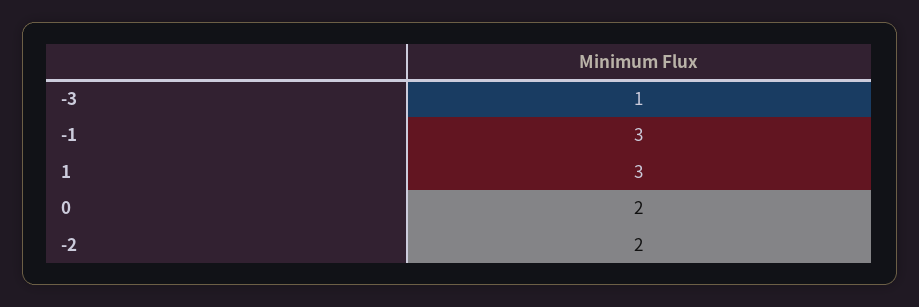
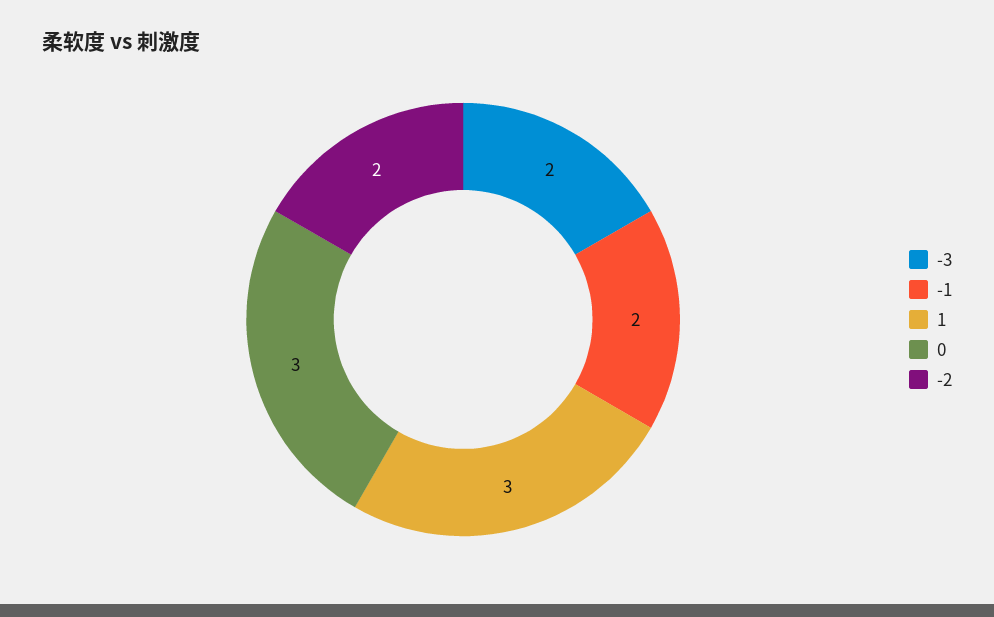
  {
-   "-3": 1,
+   "-3": 2,
-   "-1": 3,
+   "-1": 2,
    "1": 3,
-   "0": 2,
+   "0": 3,
    "-2": 2
  }

